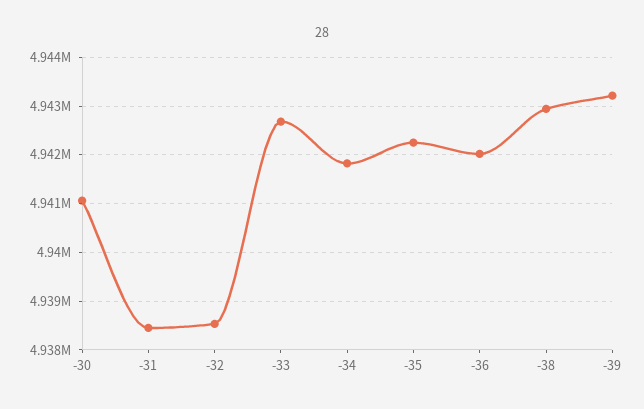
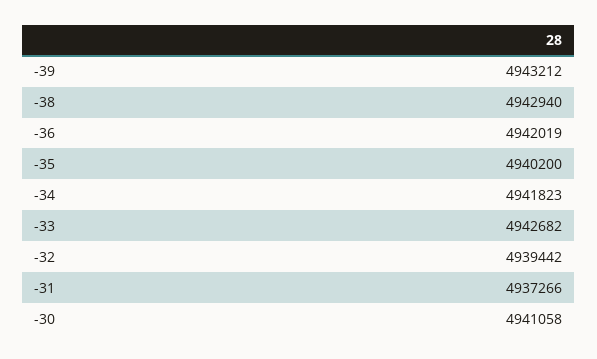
  {
    "-30": 4941058,
-   "-31": 4938400,
+   "-31": 4937266,
-   "-32": 4938600,
+   "-32": 4939442,
    "-33": 4942682,
    "-34": 4941823,
-   "-35": 4942200,
+   "-35": 4940200,
    "-36": 4942019,
    "-38": 4942940,
    "-39": 4943212
  }

